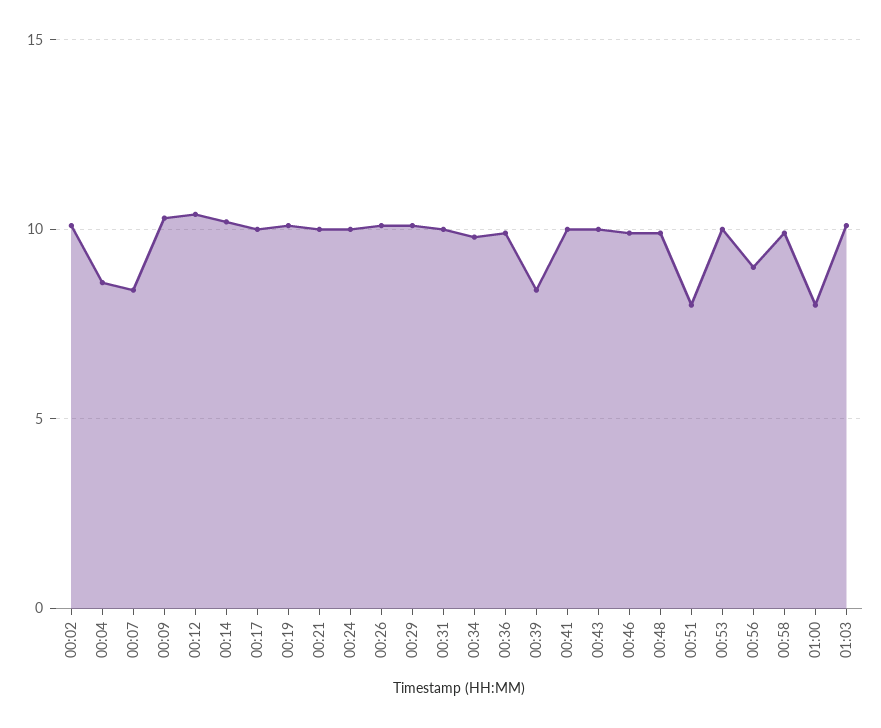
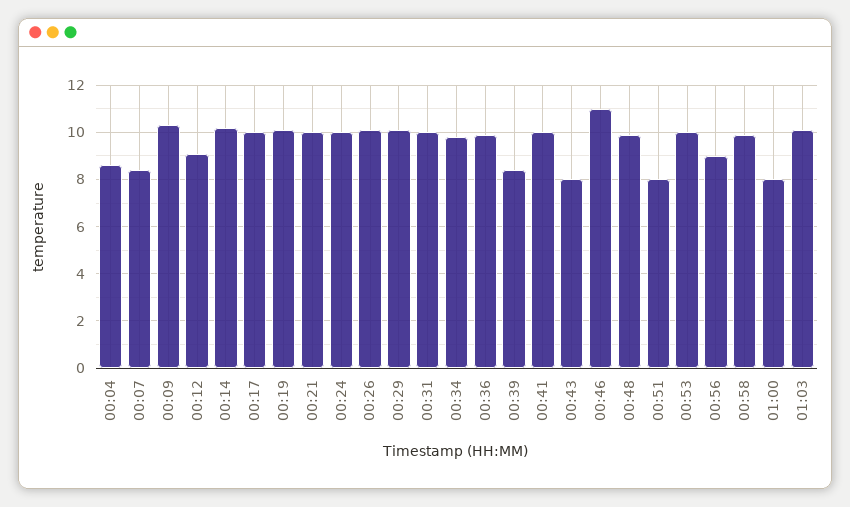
  {
-   "00:02": 10,
    "00:04": 8.5,
    "00:07": 8.5,
    "00:09": 10.5,
-   "00:12": 10.5,
+   "00:12": 9,
    "00:14": 10,
    "00:17": 10,
    "00:19": 10,
    "00:21": 10,
    "00:24": 10,
    "00:26": 10,
    "00:29": 10,
    "00:31": 10,
    "00:34": 10,
    "00:36": 10,
    "00:39": 8.5,
    "00:41": 10,
-   "00:43": 10,
+   "00:43": 8,
-   "00:46": 10,
+   "00:46": 11,
    "00:48": 10,
    "00:51": 8,
    "00:53": 10,
    "00:56": 9,
    "00:58": 10,
    "01:00": 8,
    "01:03": 10
  }

